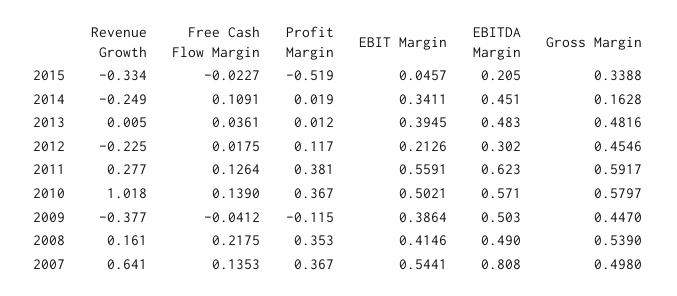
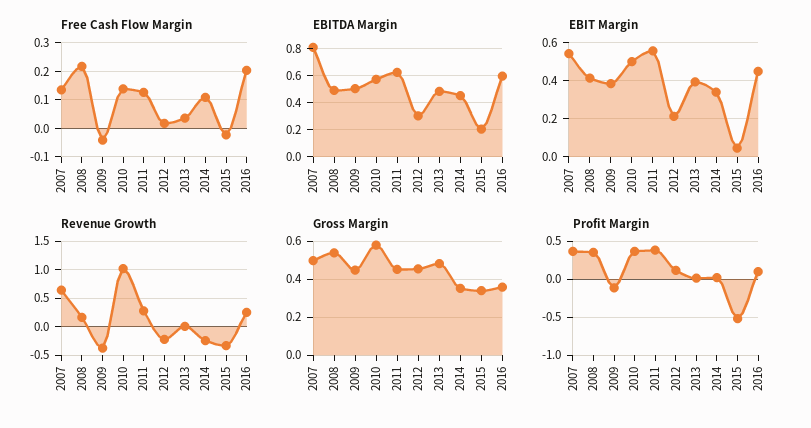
  {
    "Revenue Growth": {
      "2015": -0.334,
      "2014": -0.249,
      "2013": 0.005,
      "2012": -0.225,
      "2011": 0.277,
      "2010": 1.018,
      "2009": -0.377,
      "2008": 0.161,
-     "2007": 0.641
+     "2007": 0.641,
+     "2016": 0.25
    },
    "Free Cash Flow Margin": {
      "2015": -0.0227,
      "2014": 0.1091,
      "2013": 0.0361,
      "2012": 0.0175,
      "2011": 0.1264,
      "2010": 0.139,
      "2009": -0.0412,
      "2008": 0.2175,
-     "2007": 0.1353
+     "2007": 0.1353,
+     "2016": 0.2
    },
    "Profit Margin": {
      "2015": -0.519,
      "2014": 0.019,
      "2013": 0.012,
      "2012": 0.117,
      "2011": 0.381,
      "2010": 0.367,
      "2009": -0.115,
      "2008": 0.353,
-     "2007": 0.367
+     "2007": 0.367,
+     "2016": 0.1
    },
    "EBIT Margin": {
      "2015": 0.0457,
      "2014": 0.3411,
      "2013": 0.3945,
      "2012": 0.2126,
      "2011": 0.5591,
      "2010": 0.5021,
      "2009": 0.3864,
      "2008": 0.4146,
-     "2007": 0.5441
+     "2007": 0.5441,
+     "2016": 0.45
    },
    "EBITDA Margin": {
      "2015": 0.205,
      "2014": 0.451,
      "2013": 0.483,
      "2012": 0.302,
      "2011": 0.623,
      "2010": 0.571,
      "2009": 0.503,
      "2008": 0.49,
-     "2007": 0.808
+     "2007": 0.808,
+     "2016": 0.6
    },
    "Gross Margin": {
      "2015": 0.3388,
-     "2014": 0.1628,
+     "2014": 0.35,
      "2013": 0.4816,
      "2012": 0.4546,
-     "2011": 0.5917,
+     "2011": 0.45,
      "2010": 0.5797,
      "2009": 0.447,
      "2008": 0.539,
-     "2007": 0.498
+     "2007": 0.498,
+     "2016": 0.35
    }
  }

